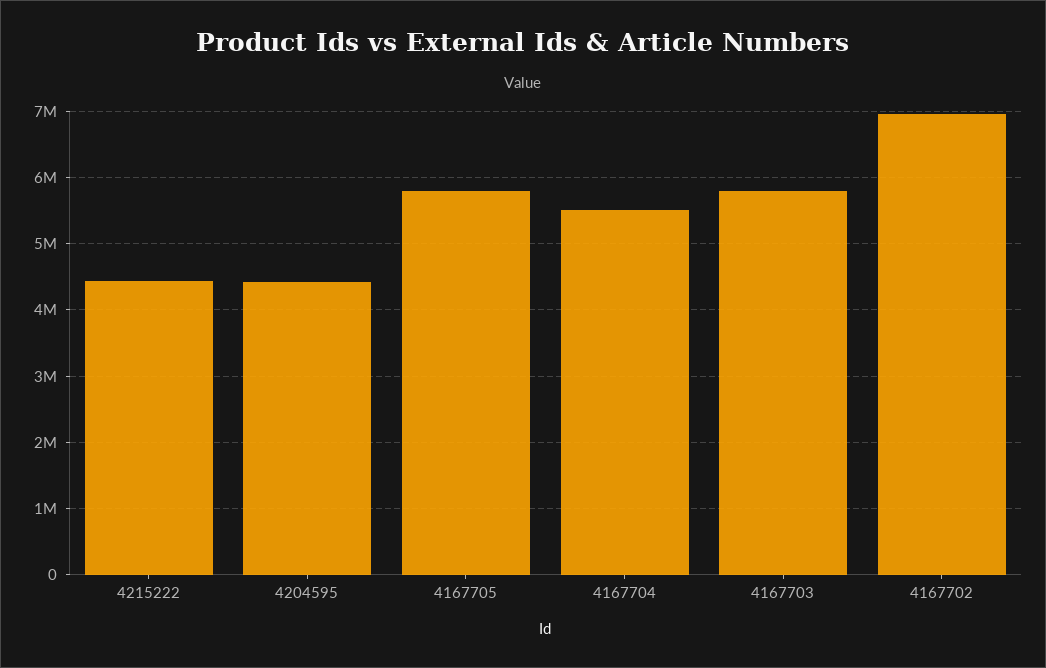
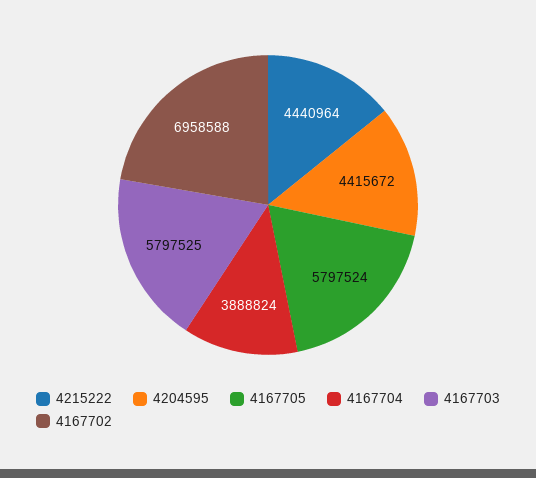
  {
    "4215222": 4440964,
    "4204595": 4415672,
    "4167705": 5797524,
-   "4167704": 5500000,
+   "4167704": 3888824,
    "4167703": 5797525,
    "4167702": 6958588
  }

